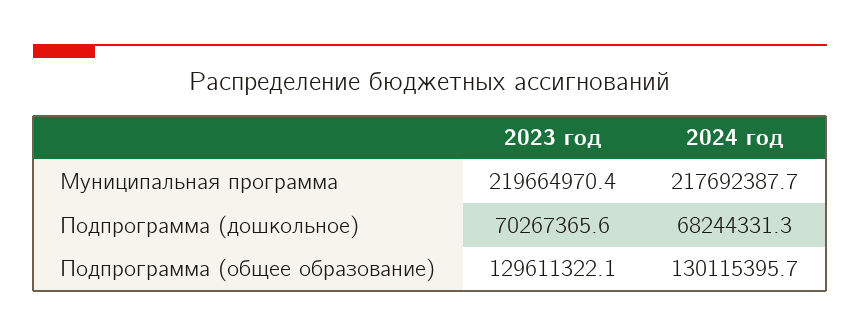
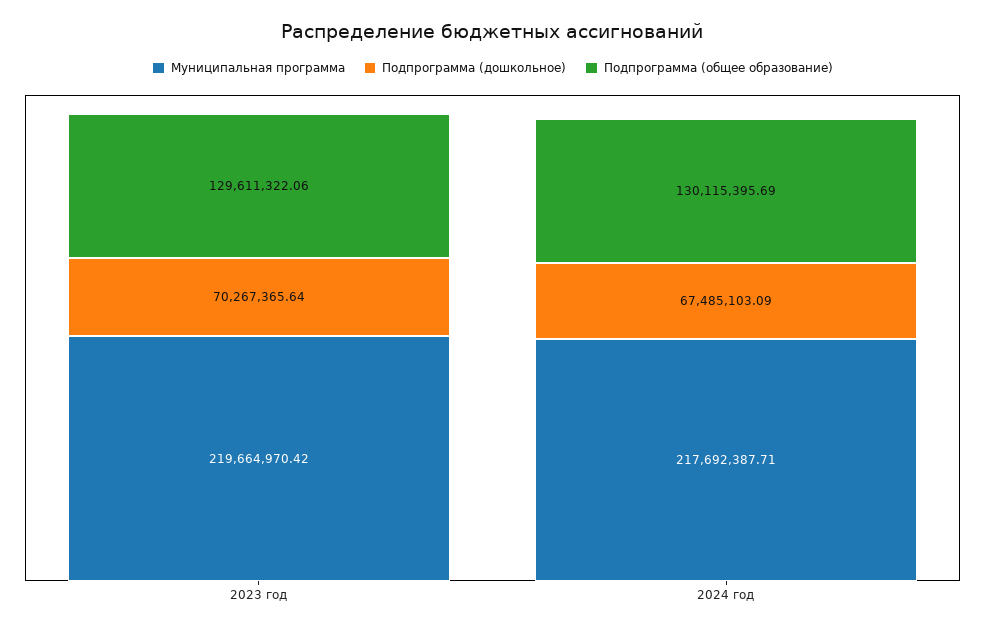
  {
    "Муниципальная программа": {
      "2023 год": 219664970.42,
      "2024 год": 217692387.71
    },
    "Подпрограмма (дошкольное)": {
      "2023 год": 70267365.64,
-     "2024 год": 68244331.3
+     "2024 год": 67485103.09
    },
    "Подпрограмма (общее образование)": {
      "2023 год": 129611322.06,
      "2024 год": 130115395.69
    }
  }

